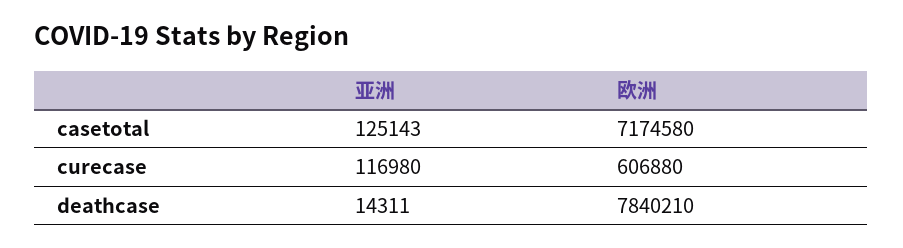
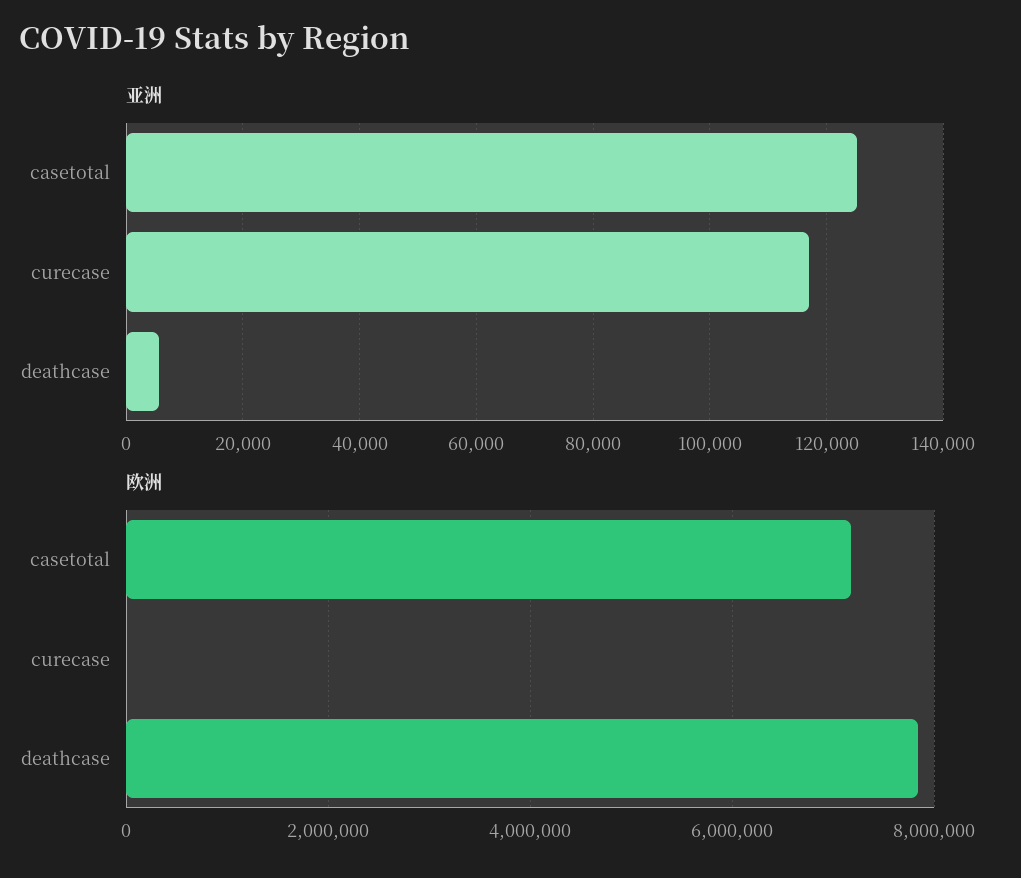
  {
    "亚洲": {
      "casetotal": 125143,
      "curecase": 116980,
-     "deathcase": 14311
+     "deathcase": 6000
    },
    "欧洲": {
      "casetotal": 7174580,
-     "curecase": 606880,
+     "curecase": 0,
      "deathcase": 7840210
    }
  }

